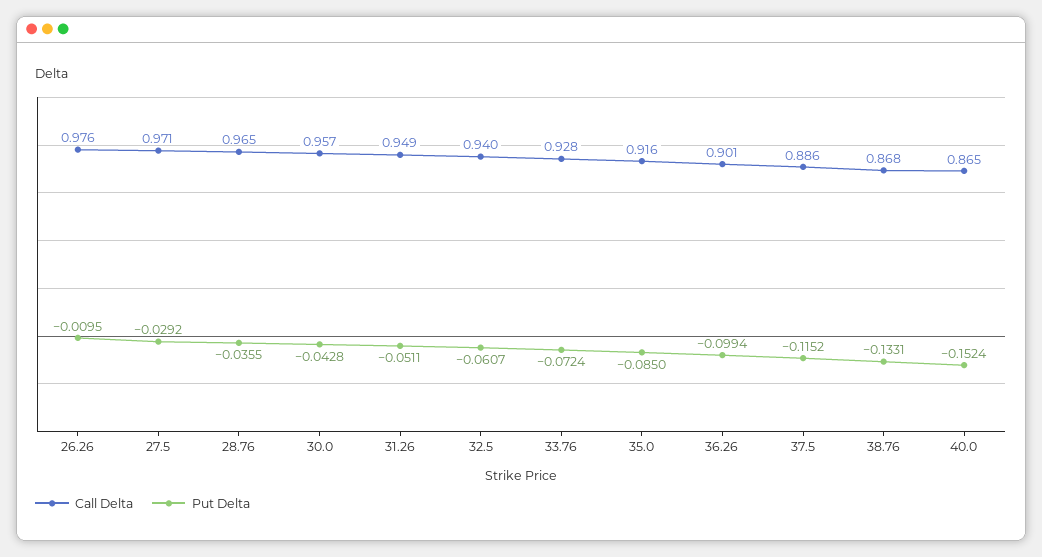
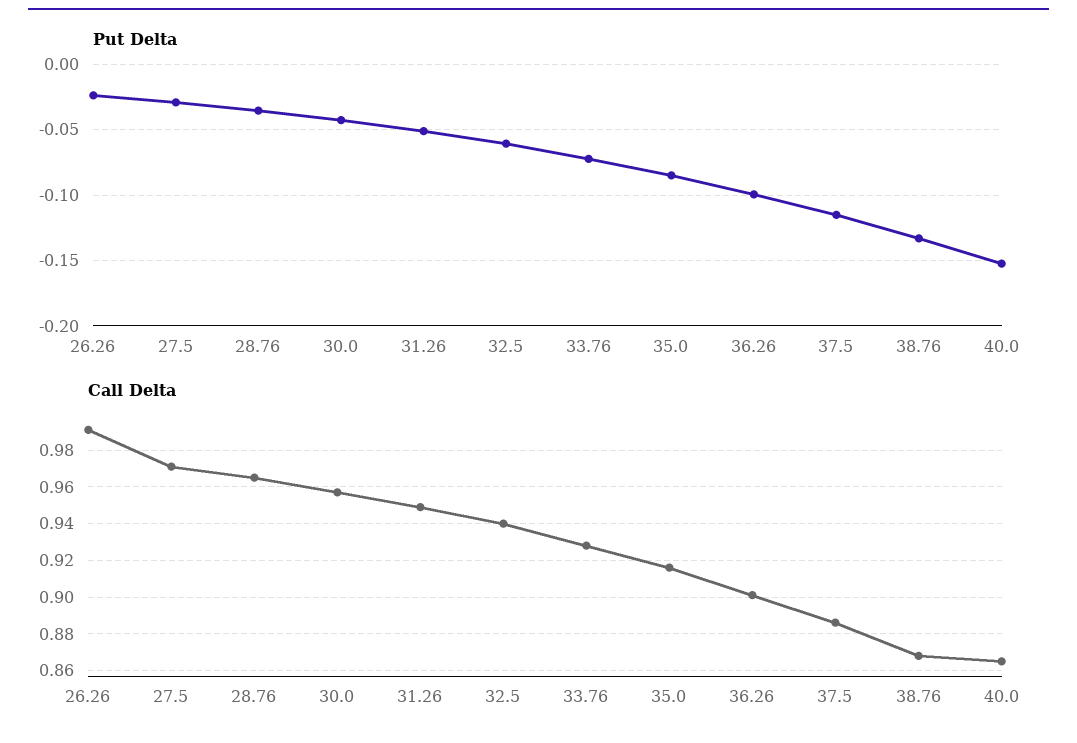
  {
    "Call Delta": {
-     "26.26": 0.976,
+     "26.26": 0.99,
      "27.5": 0.971,
      "28.76": 0.965,
      "30.0": 0.957,
      "31.26": 0.949,
      "32.5": 0.94,
      "33.76": 0.928,
      "35.0": 0.916,
      "36.26": 0.901,
      "37.5": 0.886,
      "38.76": 0.868,
      "40.0": 0.865
    },
    "Put Delta": {
-     "26.26": -0.0095,
+     "26.26": -0.025,
      "27.5": -0.0292,
      "28.76": -0.0355,
      "30.0": -0.0428,
      "31.26": -0.0511,
      "32.5": -0.0607,
      "33.76": -0.0724,
      "35.0": -0.085,
      "36.26": -0.0994,
      "37.5": -0.1152,
      "38.76": -0.1331,
      "40.0": -0.1524
    }
  }

